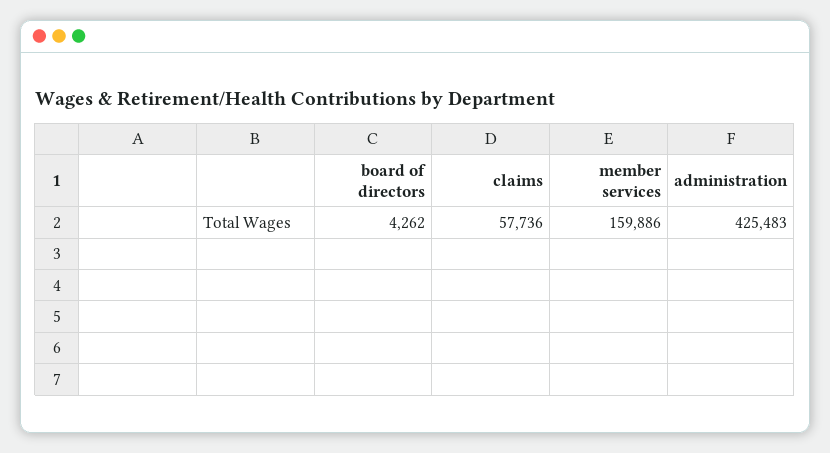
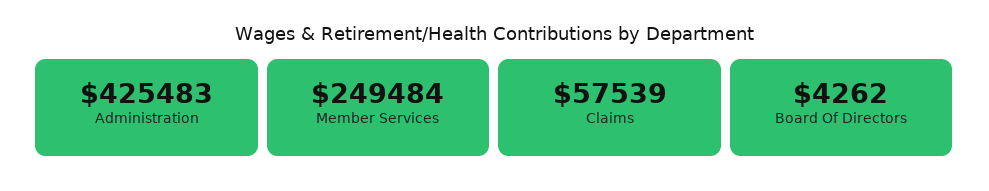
  {
    "board of directors": 4262,
-   "claims": 57736,
+   "claims": 57539,
-   "member services": 159886,
+   "member services": 249484,
    "administration": 425483
  }

